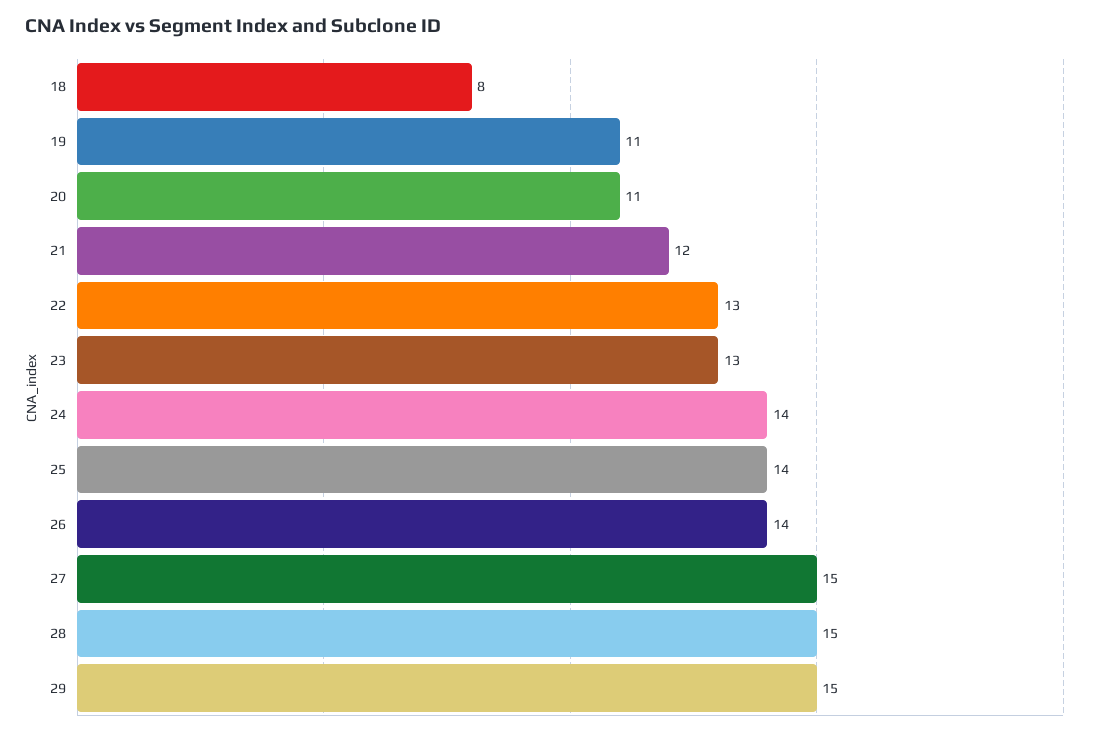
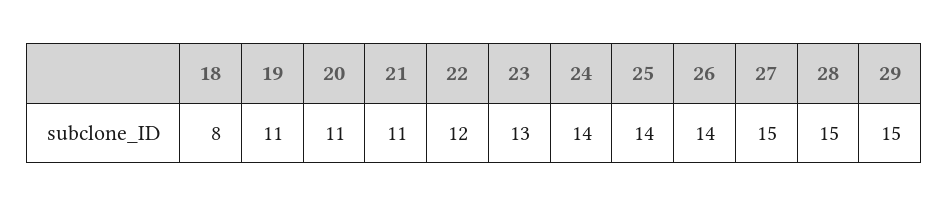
  {
    "18": 8,
    "19": 11,
    "20": 11,
-   "21": 12,
+   "21": 11,
-   "22": 13,
+   "22": 12,
    "23": 13,
    "24": 14,
    "25": 14,
    "26": 14,
    "27": 15,
    "28": 15,
    "29": 15
  }

